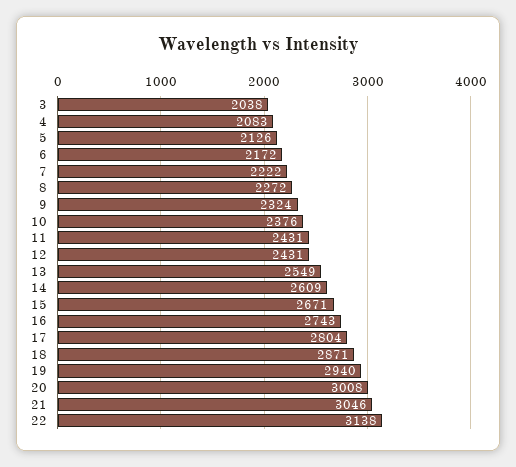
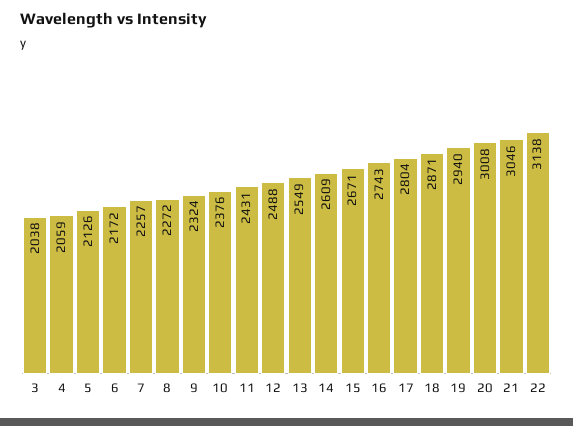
  {
    "3": 2038,
-   "4": 2083,
+   "4": 2059,
    "5": 2126,
    "6": 2172,
-   "7": 2222,
+   "7": 2257,
    "8": 2272,
    "9": 2324,
    "10": 2376,
    "11": 2431,
-   "12": 2431,
+   "12": 2488,
    "13": 2549,
    "14": 2609,
    "15": 2671,
    "16": 2743,
    "17": 2804,
    "18": 2871,
    "19": 2940,
    "20": 3008,
    "21": 3046,
    "22": 3138
  }

